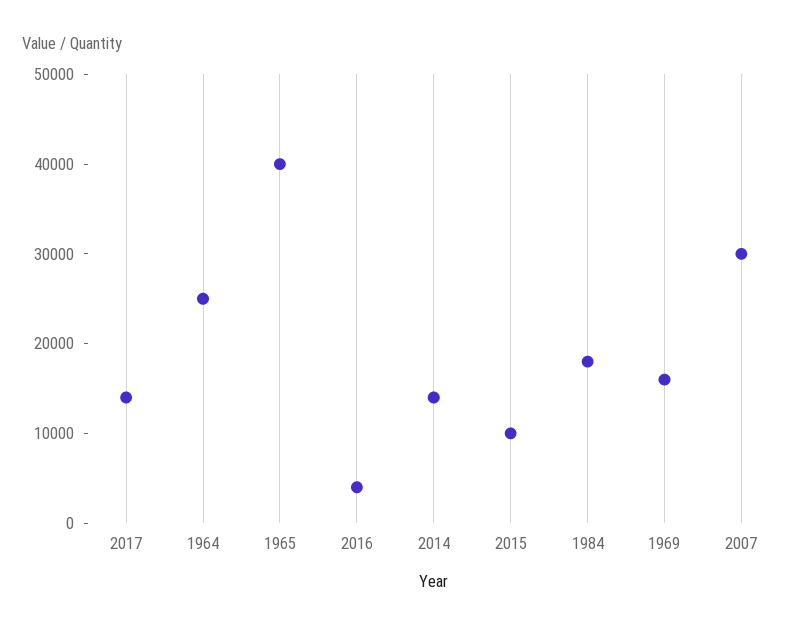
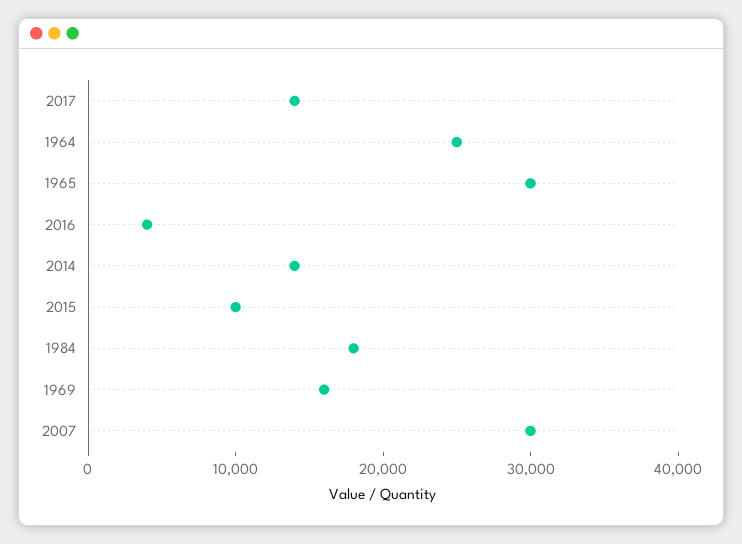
  {
    "2017": 14000,
    "1964": 26000,
-   "1965": 40000,
+   "1965": 30000,
    "2016": 4000,
    "2014": 14000,
    "2015": 10000,
    "1984": 18000,
    "1969": 16000,
    "2007": 30000
  }

